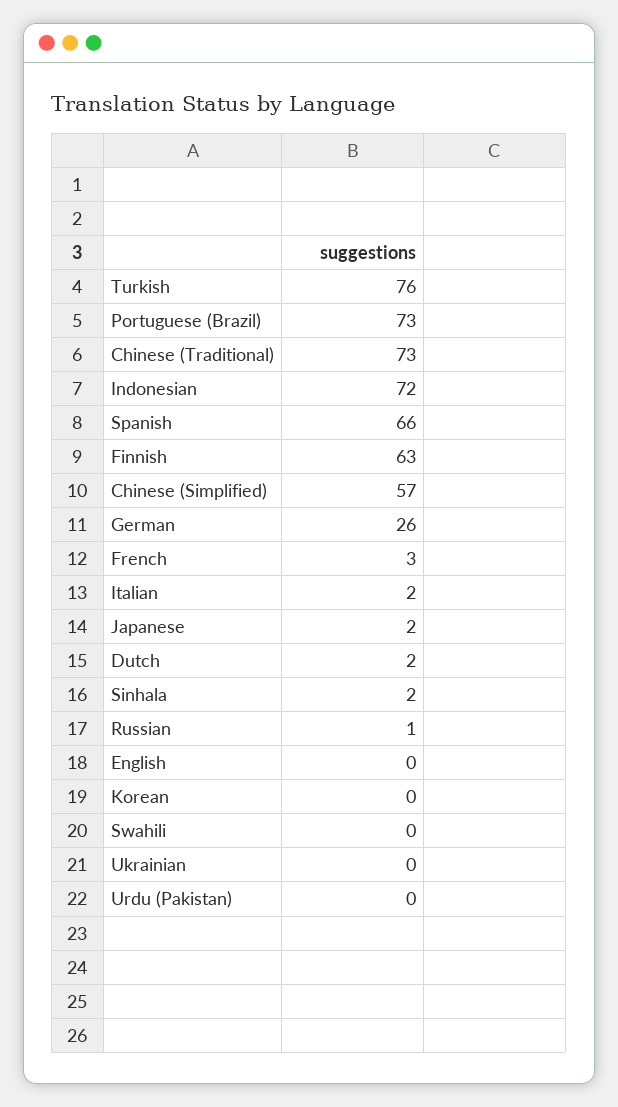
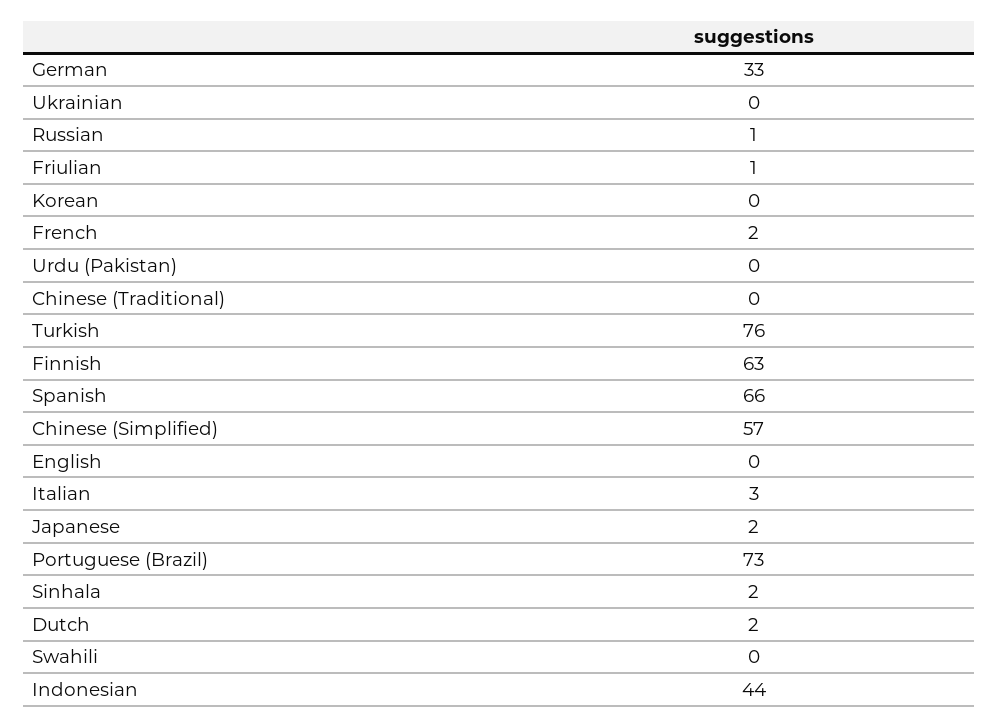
  {
    "Turkish": 76,
    "Portuguese (Brazil)": 73,
-   "Chinese (Traditional)": 73,
+   "Chinese (Traditional)": 0,
-   "Indonesian": 72,
+   "Indonesian": 44,
    "Spanish": 66,
    "Finnish": 63,
    "Chinese (Simplified)": 57,
-   "German": 26,
+   "German": 33,
-   "French": 3,
+   "French": 2,
-   "Italian": 2,
+   "Italian": 3,
    "Japanese": 2,
    "Dutch": 2,
    "Sinhala": 2,
    "Russian": 1,
    "English": 0,
    "Korean": 0,
    "Swahili": 0,
    "Ukrainian": 0,
-   "Urdu (Pakistan)": 0
+   "Urdu (Pakistan)": 0,
+   "Friulian": 1
  }

